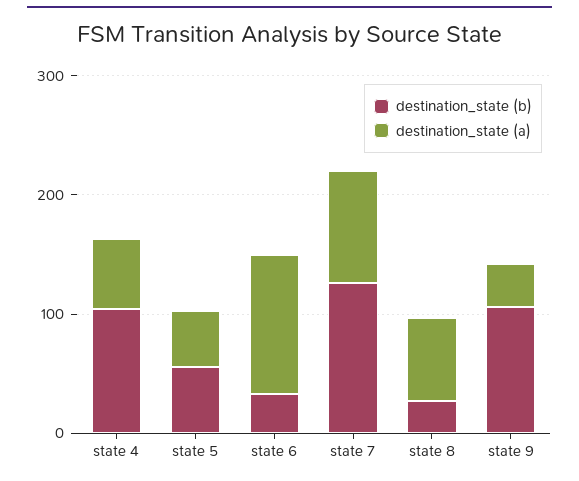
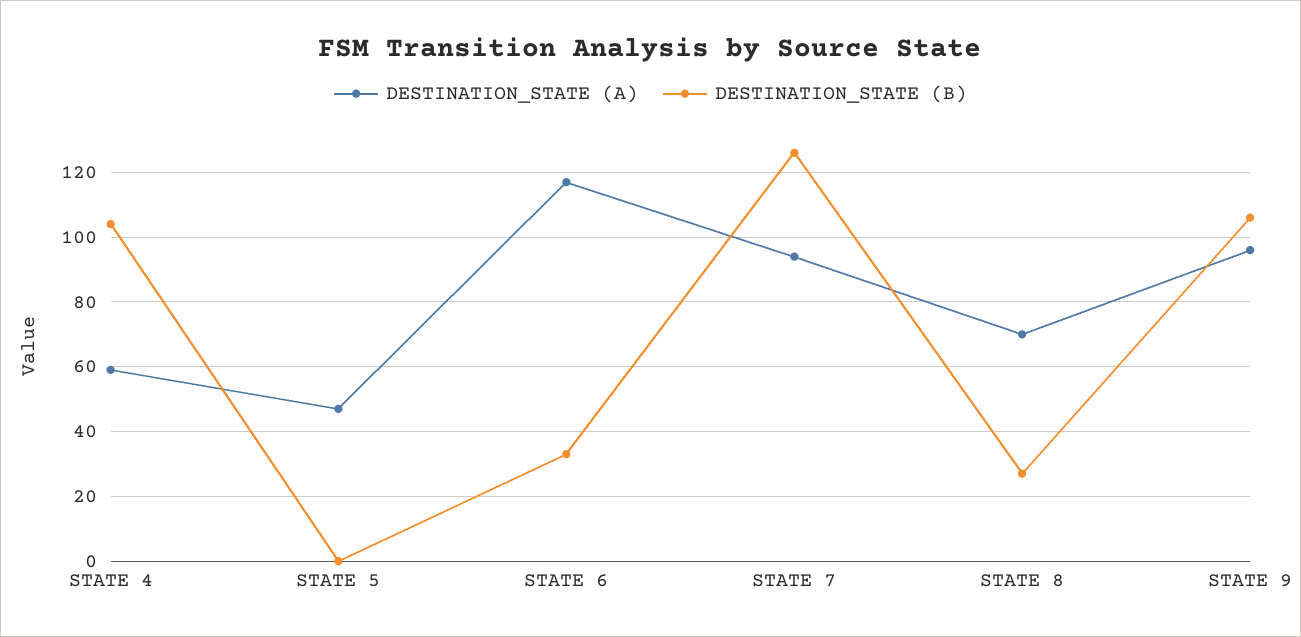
  {
    "destination_state (b)": {
      "state 4": 105,
-     "state 5": 60,
+     "state 5": 0,
      "state 6": 35,
      "state 7": 125,
      "state 8": 25,
      "state 9": 105
    },
    "destination_state (a)": {
      "state 4": 60,
      "state 5": 45,
      "state 6": 115,
      "state 7": 95,
      "state 8": 70,
-     "state 9": 40
+     "state 9": 95
    }
  }

